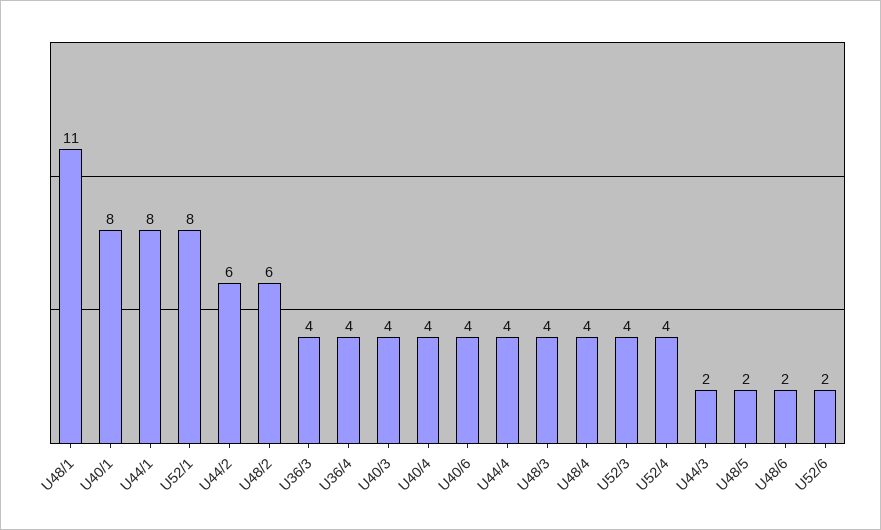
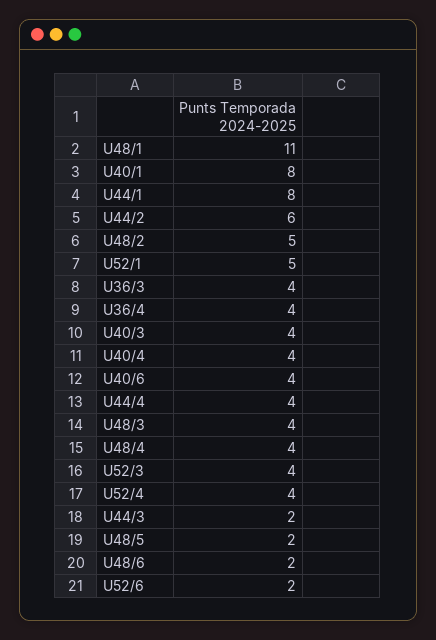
  {
    "U48/1": 11,
    "U40/1": 8,
    "U44/1": 8,
-   "U52/1": 8,
+   "U52/1": 5,
    "U44/2": 6,
-   "U48/2": 6,
+   "U48/2": 5,
    "U36/3": 4,
    "U36/4": 4,
    "U40/3": 4,
    "U40/4": 4,
    "U40/6": 4,
    "U44/4": 4,
    "U48/3": 4,
    "U48/4": 4,
    "U52/3": 4,
    "U52/4": 4,
    "U44/3": 2,
    "U48/5": 2,
    "U48/6": 2,
    "U52/6": 2
  }

